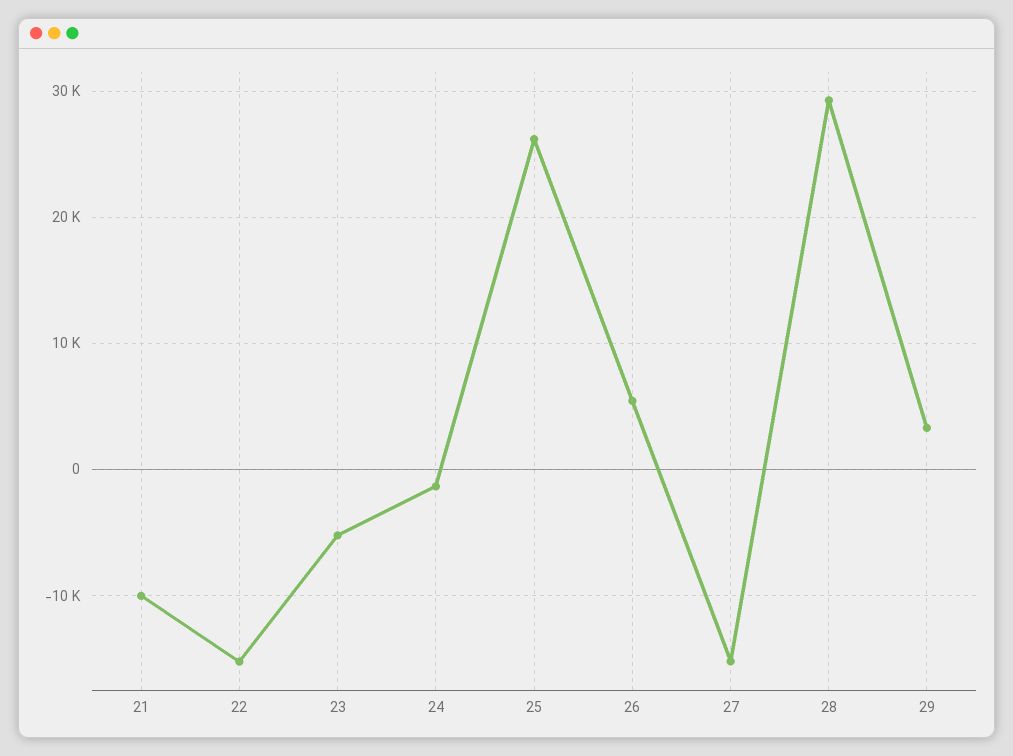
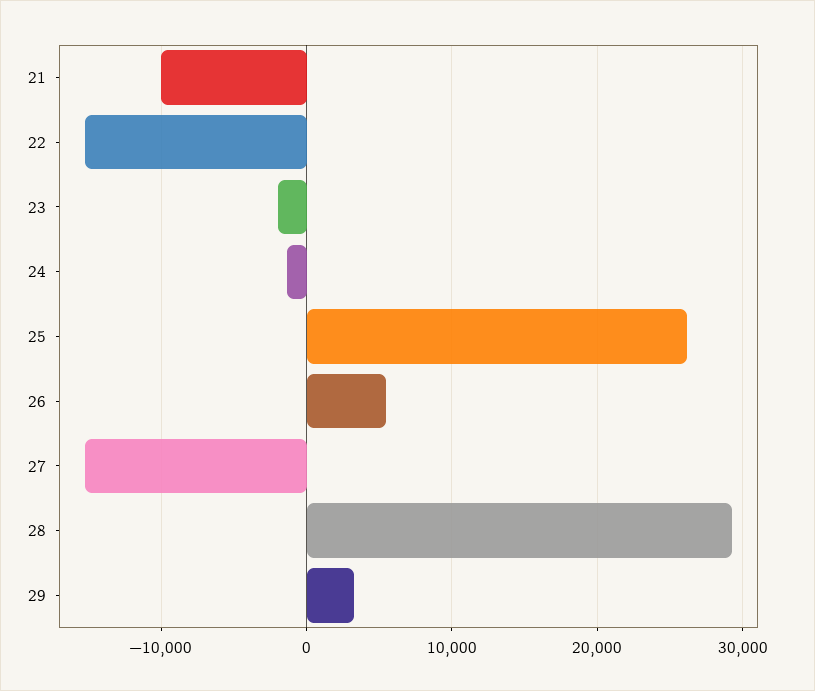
  {
    "21": -10000,
    "22": -15000,
-   "23": -5000,
+   "23": -2000,
    "24": -1000,
    "25": 26000,
    "26": 5000,
    "27": -15000,
    "28": 29000,
    "29": 3000
  }

